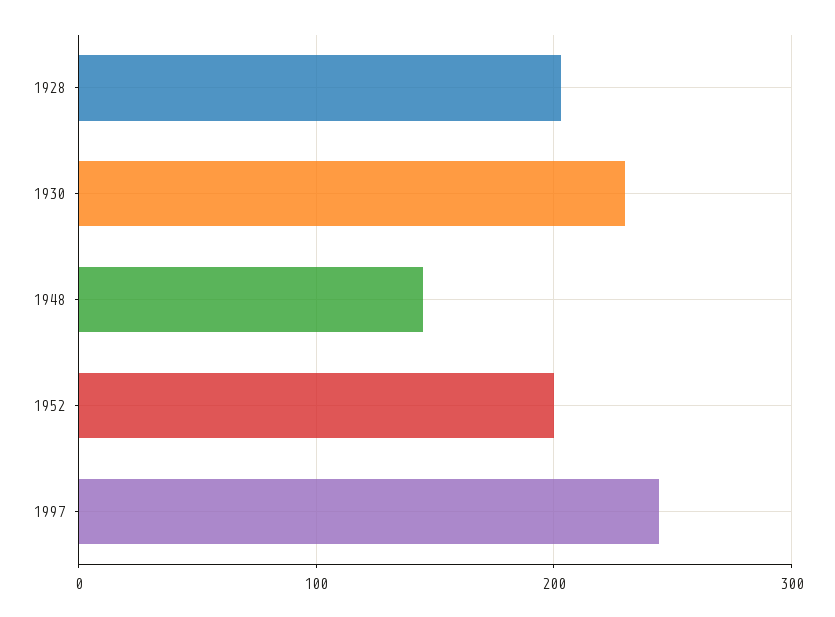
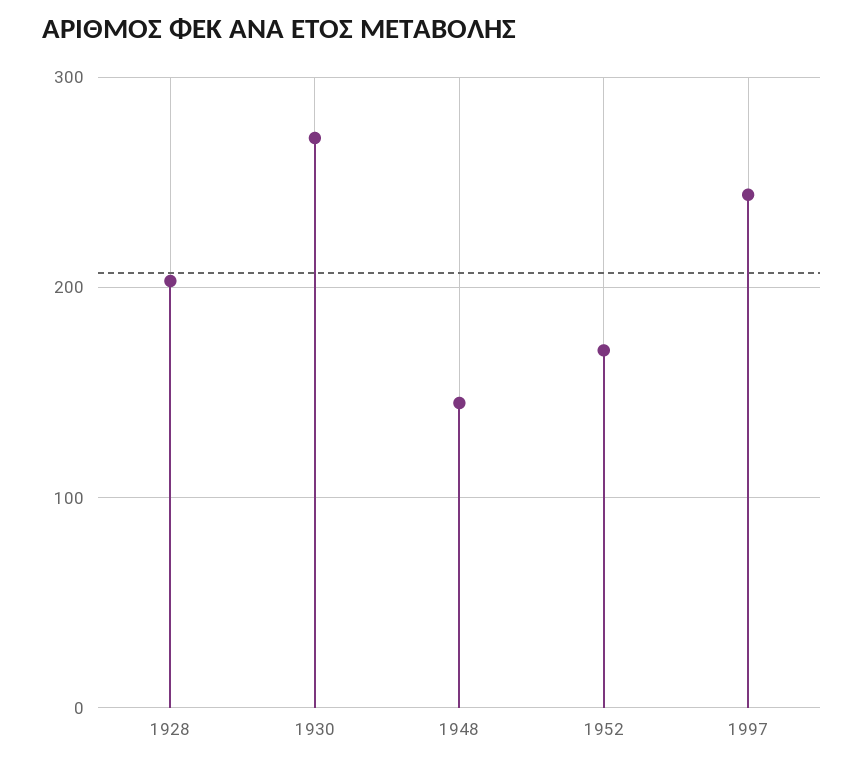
  {
    "1928": 200,
-   "1930": 230,
+   "1930": 270,
    "1948": 150,
-   "1952": 200,
+   "1952": 170,
    "1997": 240
  }

